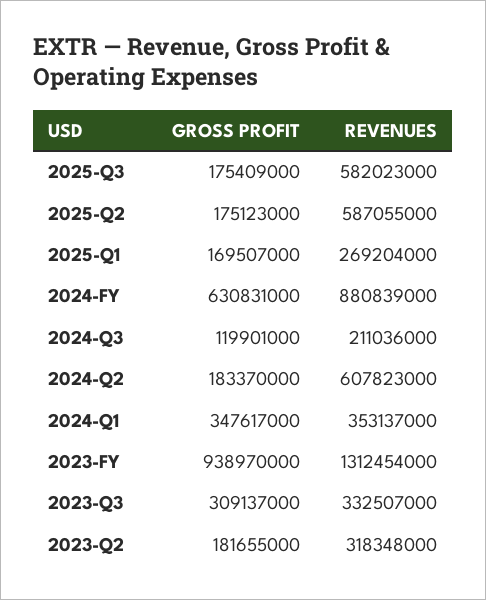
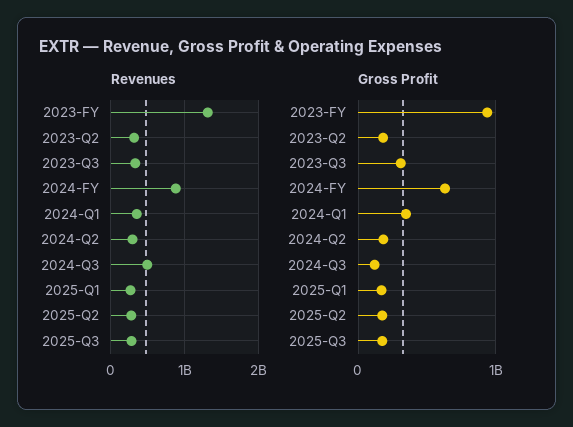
  {
    "GROSS PROFIT": {
      "2025-Q3": 175409000,
      "2025-Q2": 175123000,
      "2025-Q1": 169507000,
      "2024-FY": 630831000,
      "2024-Q3": 119901000,
      "2024-Q2": 183370000,
      "2024-Q1": 347617000,
      "2023-FY": 938970000,
      "2023-Q3": 309137000,
      "2023-Q2": 181655000
    },
    "REVENUES": {
-     "2025-Q3": 582023000,
+     "2025-Q3": 300000000,
-     "2025-Q2": 587055000,
+     "2025-Q2": 300000000,
      "2025-Q1": 269204000,
      "2024-FY": 880839000,
-     "2024-Q3": 211036000,
+     "2024-Q3": 500000000,
-     "2024-Q2": 607823000,
+     "2024-Q2": 300000000,
      "2024-Q1": 353137000,
      "2023-FY": 1312454000,
      "2023-Q3": 332507000,
      "2023-Q2": 318348000
    }
  }

